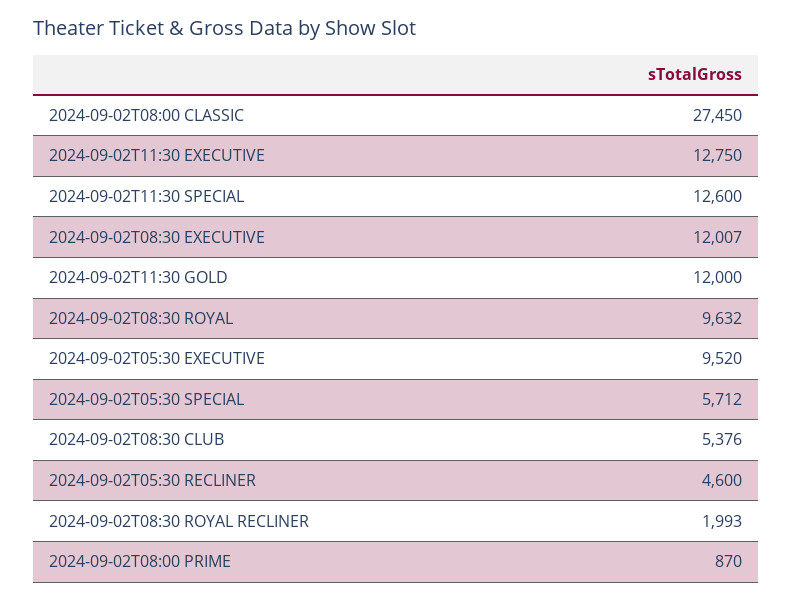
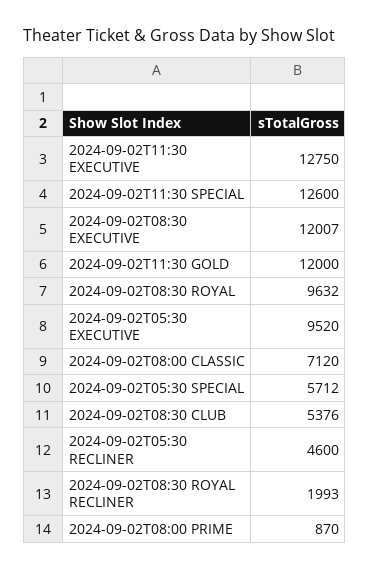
  {
-   "2024-09-02T08:00 CLASSIC": 27450,
+   "2024-09-02T08:00 CLASSIC": 7120,
    "2024-09-02T11:30 EXECUTIVE": 12750,
    "2024-09-02T11:30 SPECIAL": 12600,
    "2024-09-02T08:30 EXECUTIVE": 12007,
    "2024-09-02T11:30 GOLD": 12000,
    "2024-09-02T08:30 ROYAL": 9632,
    "2024-09-02T05:30 EXECUTIVE": 9520,
    "2024-09-02T05:30 SPECIAL": 5712,
    "2024-09-02T08:30 CLUB": 5376,
    "2024-09-02T05:30 RECLINER": 4600,
    "2024-09-02T08:30 ROYAL RECLINER": 1993,
    "2024-09-02T08:00 PRIME": 870
  }

